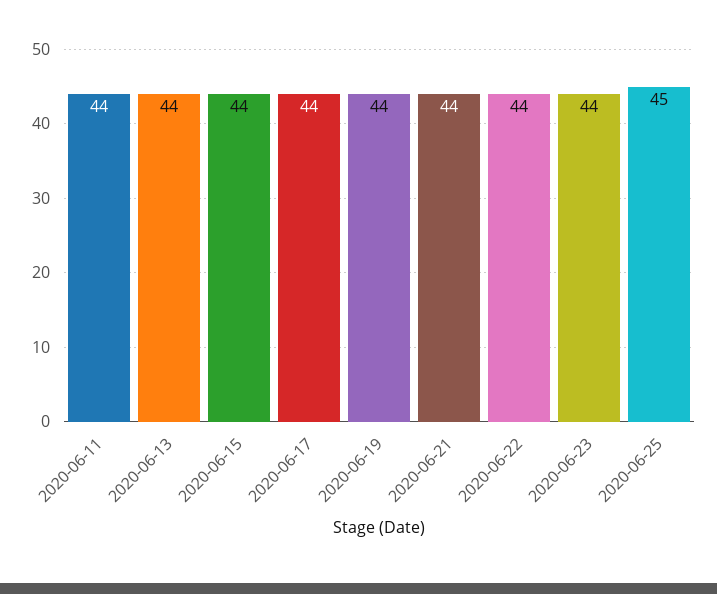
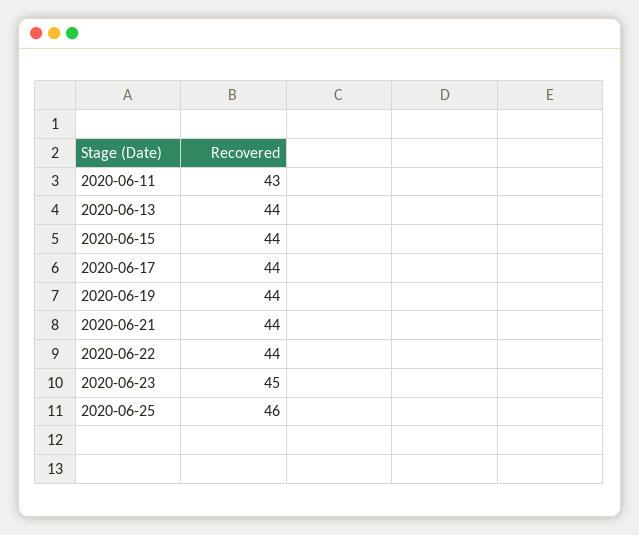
  {
-   "2020-06-11": 44,
+   "2020-06-11": 43,
    "2020-06-13": 44,
    "2020-06-15": 44,
    "2020-06-17": 44,
    "2020-06-19": 44,
    "2020-06-21": 44,
    "2020-06-22": 44,
-   "2020-06-23": 44,
+   "2020-06-23": 45,
-   "2020-06-25": 45
+   "2020-06-25": 46
  }

